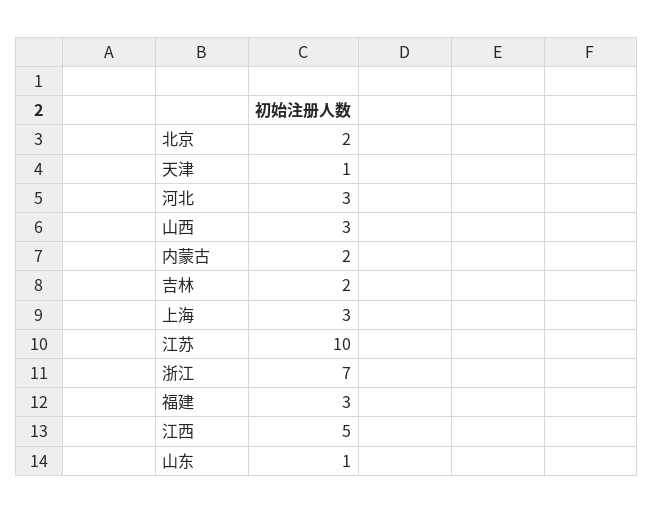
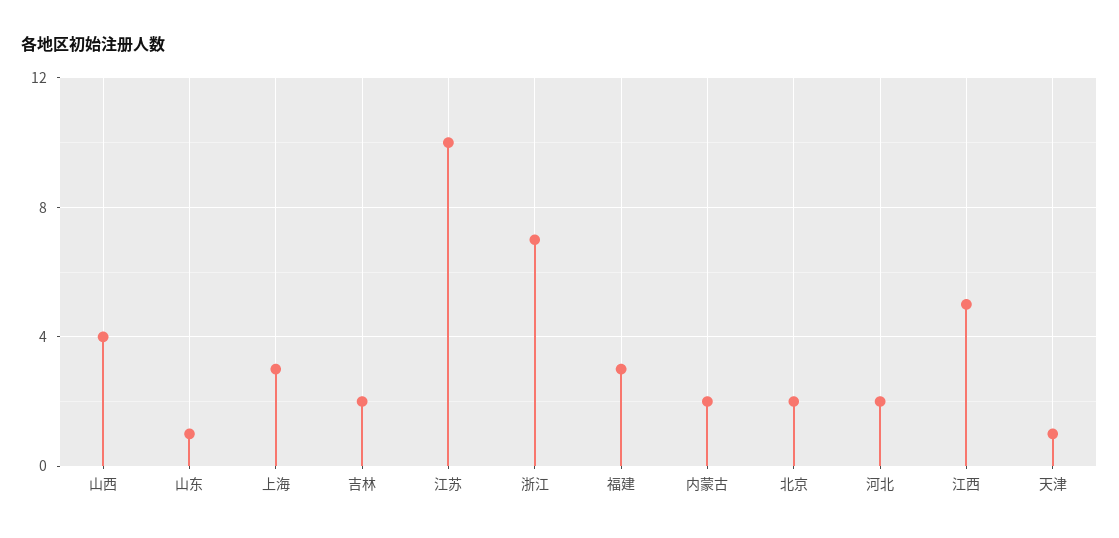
  {
    "北京": 2,
    "天津": 1,
-   "河北": 3,
+   "河北": 2,
-   "山西": 3,
+   "山西": 4,
    "内蒙古": 2,
    "吉林": 2,
    "上海": 3,
    "江苏": 10,
    "浙江": 7,
    "福建": 3,
    "江西": 5,
    "山东": 1
  }

